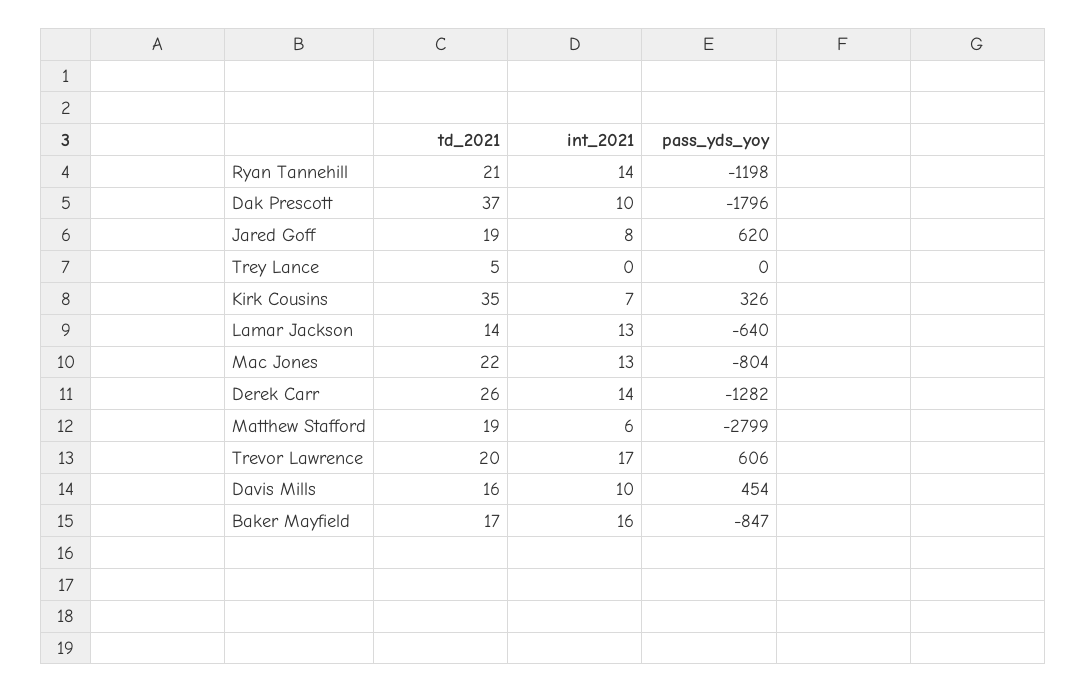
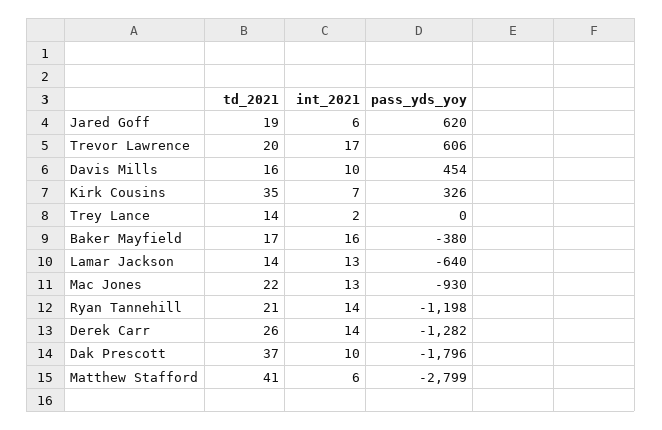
  {
    "td_2021": {
      "Ryan Tannehill": 21,
      "Dak Prescott": 37,
      "Jared Goff": 19,
-     "Trey Lance": 5,
+     "Trey Lance": 14,
      "Kirk Cousins": 35,
      "Lamar Jackson": 14,
      "Mac Jones": 22,
      "Derek Carr": 26,
-     "Matthew Stafford": 19,
+     "Matthew Stafford": 41,
      "Trevor Lawrence": 20,
      "Davis Mills": 16,
      "Baker Mayfield": 17
    },
    "int_2021": {
      "Ryan Tannehill": 14,
      "Dak Prescott": 10,
-     "Jared Goff": 8,
+     "Jared Goff": 6,
-     "Trey Lance": 0,
+     "Trey Lance": 2,
      "Kirk Cousins": 7,
      "Lamar Jackson": 13,
      "Mac Jones": 13,
      "Derek Carr": 14,
      "Matthew Stafford": 6,
      "Trevor Lawrence": 17,
      "Davis Mills": 10,
      "Baker Mayfield": 16
    },
    "pass_yds_yoy": {
      "Ryan Tannehill": -1198,
      "Dak Prescott": -1796,
      "Jared Goff": 620,
      "Trey Lance": 0,
      "Kirk Cousins": 326,
      "Lamar Jackson": -640,
-     "Mac Jones": -804,
+     "Mac Jones": -930,
      "Derek Carr": -1282,
      "Matthew Stafford": -2799,
      "Trevor Lawrence": 606,
      "Davis Mills": 454,
-     "Baker Mayfield": -847
+     "Baker Mayfield": -380
    }
  }

